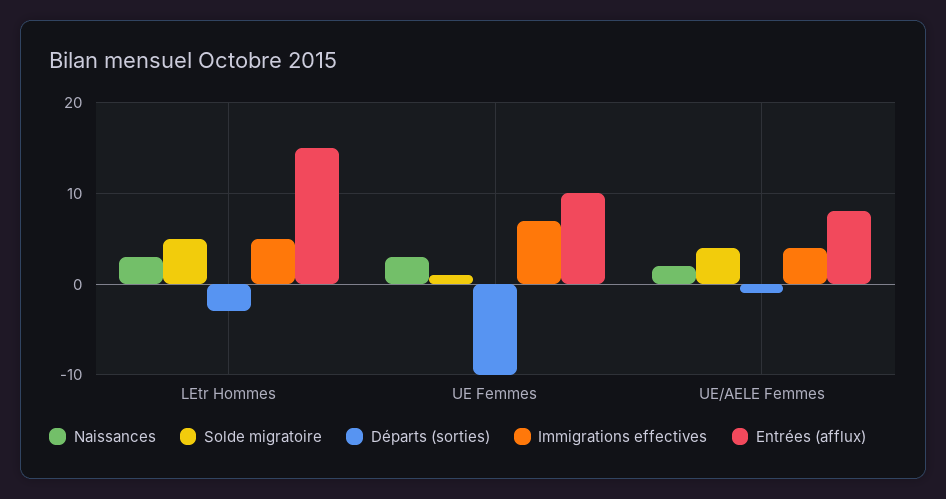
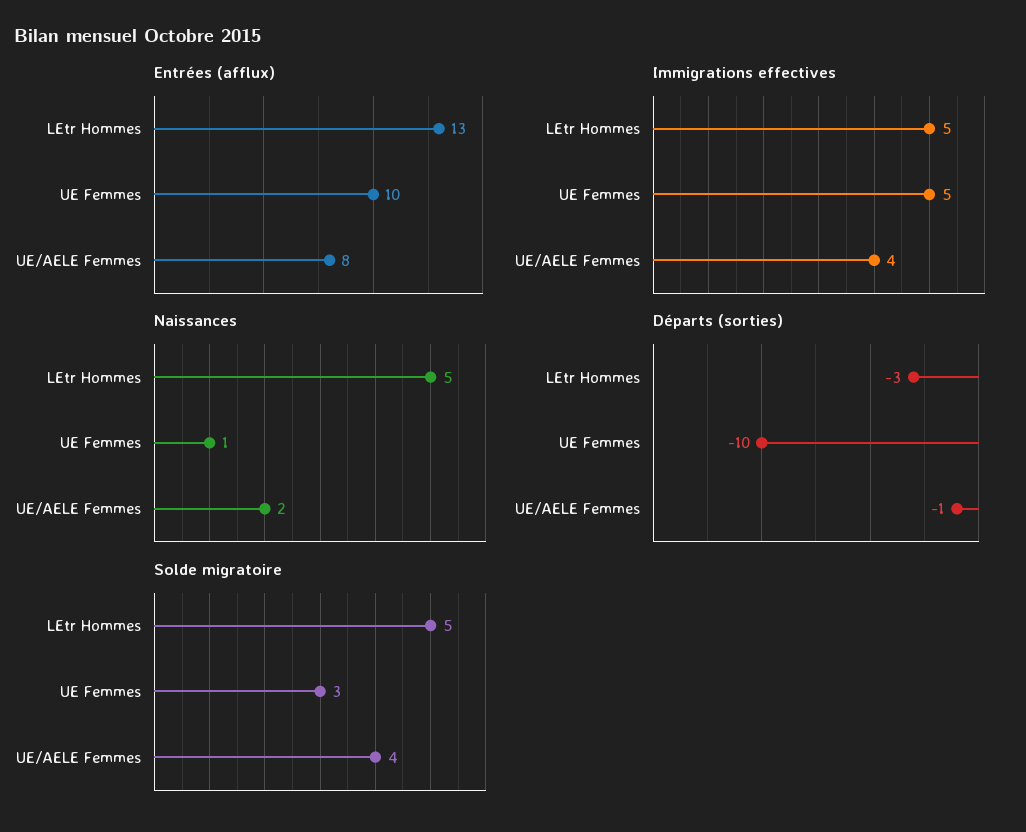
  {
    "Naissances": {
-     "LEtr Hommes": 3,
+     "LEtr Hommes": 5,
-     "UE Femmes": 3,
+     "UE Femmes": 1,
      "UE/AELE Femmes": 2
    },
    "Solde migratoire": {
      "LEtr Hommes": 5,
-     "UE Femmes": 1,
+     "UE Femmes": 3,
      "UE/AELE Femmes": 4
    },
    "Départs (sorties)": {
      "LEtr Hommes": -3,
      "UE Femmes": -10,
      "UE/AELE Femmes": -1
    },
    "Immigrations effectives": {
      "LEtr Hommes": 5,
-     "UE Femmes": 7,
+     "UE Femmes": 5,
      "UE/AELE Femmes": 4
    },
    "Entrées (afflux)": {
-     "LEtr Hommes": 15,
+     "LEtr Hommes": 13,
      "UE Femmes": 10,
      "UE/AELE Femmes": 8
    }
  }

